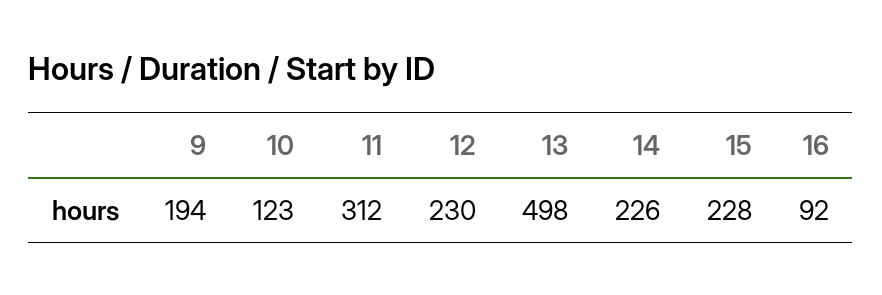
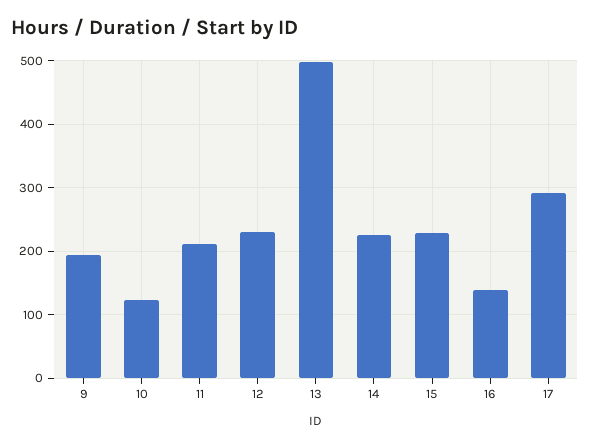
  {
    "9": 194,
    "10": 123,
-   "11": 312,
+   "11": 210,
    "12": 230,
    "13": 498,
    "14": 226,
    "15": 228,
-   "16": 92
+   "16": 140,
+   "17": 290
  }

